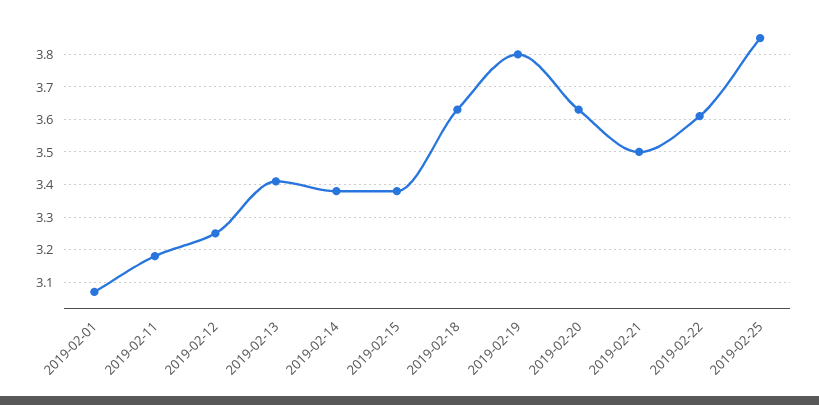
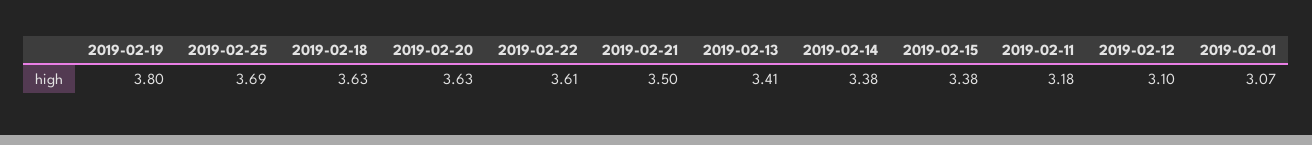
  {
    "2019-02-01": 3.07,
    "2019-02-11": 3.18,
-   "2019-02-12": 3.25,
+   "2019-02-12": 3.1,
    "2019-02-13": 3.41,
    "2019-02-14": 3.38,
    "2019-02-15": 3.38,
    "2019-02-18": 3.63,
    "2019-02-19": 3.8,
    "2019-02-20": 3.63,
    "2019-02-21": 3.5,
    "2019-02-22": 3.61,
-   "2019-02-25": 3.85
+   "2019-02-25": 3.69
  }

